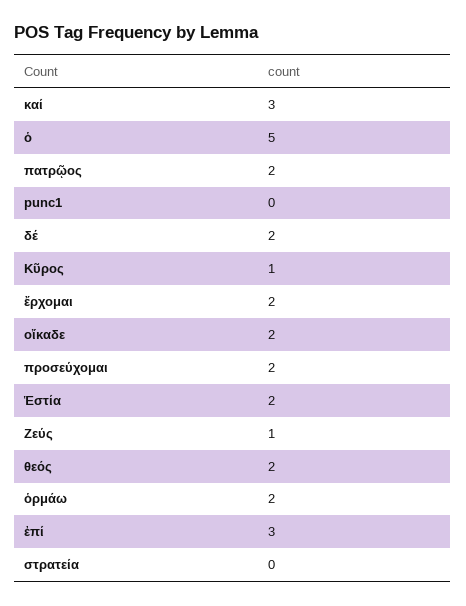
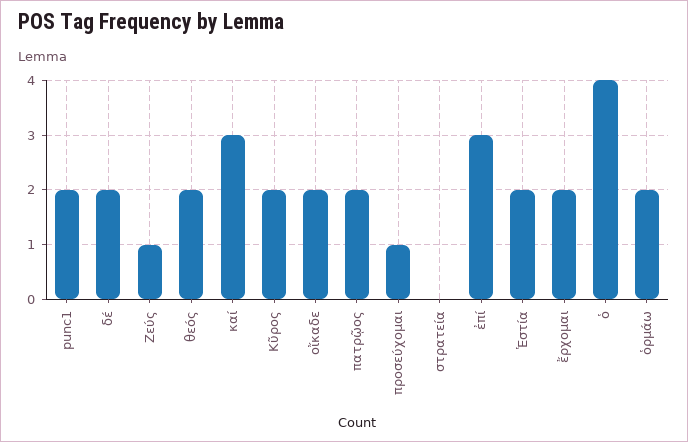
  {
    "καί": 3,
-   "ὁ": 5,
+   "ὁ": 4,
    "πατρῷος": 2,
-   "punc1": 0,
+   "punc1": 2,
    "δέ": 2,
-   "Κῦρος": 1,
+   "Κῦρος": 2,
    "ἔρχομαι": 2,
    "οἴκαδε": 2,
-   "προσεύχομαι": 2,
+   "προσεύχομαι": 1,
    "Ἑστία": 2,
    "Ζεύς": 1,
    "θεός": 2,
    "ὁρμάω": 2,
    "ἐπί": 3,
    "στρατεία": 0
  }

